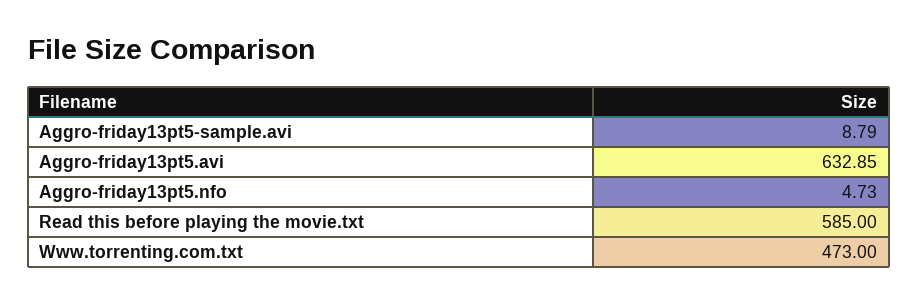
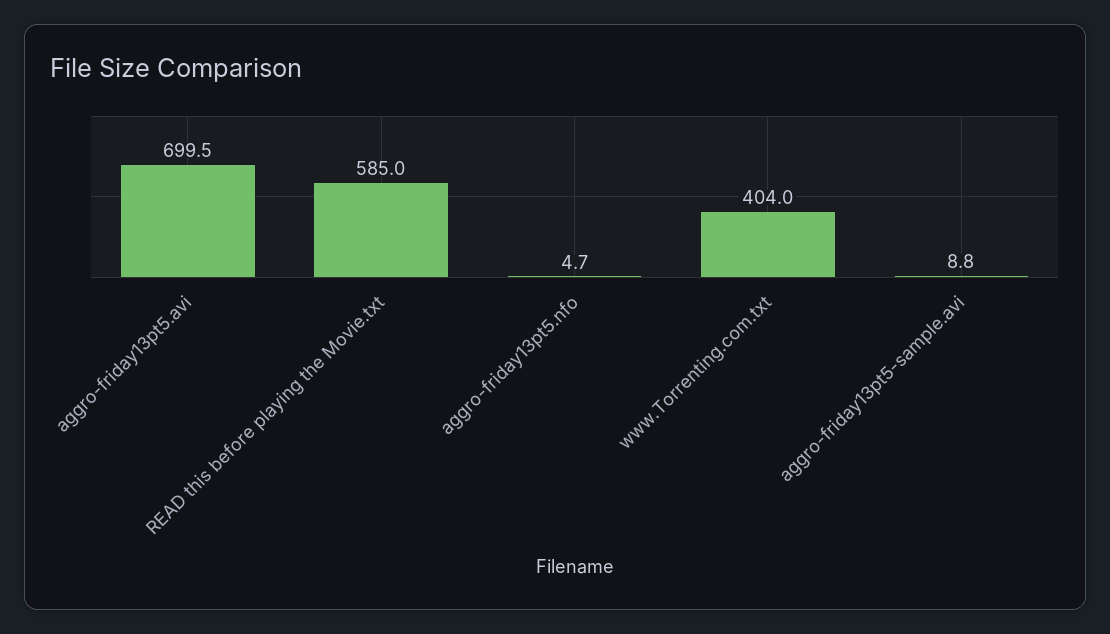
  {
    "Aggro-friday13pt5-sample.avi": 8.79,
-   "Aggro-friday13pt5.avi": 632.85,
+   "Aggro-friday13pt5.avi": 699.5,
    "Aggro-friday13pt5.nfo": 4.73,
    "Read this before playing the movie.txt": 585,
-   "Www.torrenting.com.txt": 473
+   "Www.torrenting.com.txt": 404
  }

